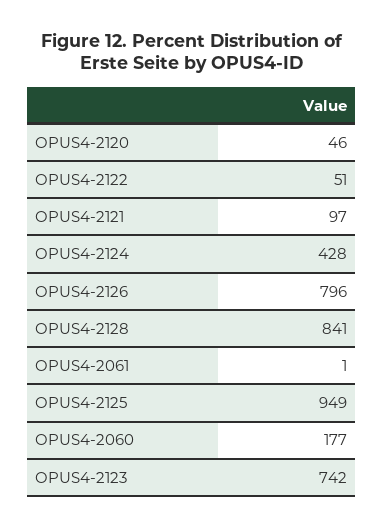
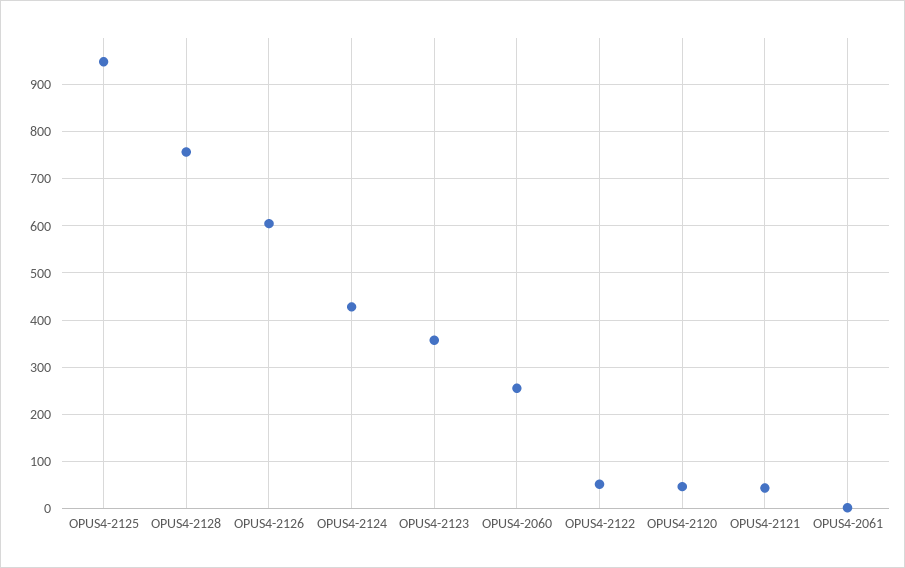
  {
    "OPUS4-2120": 46,
    "OPUS4-2122": 51,
-   "OPUS4-2121": 97,
+   "OPUS4-2121": 40,
    "OPUS4-2124": 428,
-   "OPUS4-2126": 796,
+   "OPUS4-2126": 600,
-   "OPUS4-2128": 841,
+   "OPUS4-2128": 760,
    "OPUS4-2061": 1,
    "OPUS4-2125": 949,
-   "OPUS4-2060": 177,
+   "OPUS4-2060": 260,
-   "OPUS4-2123": 742
+   "OPUS4-2123": 360
  }

